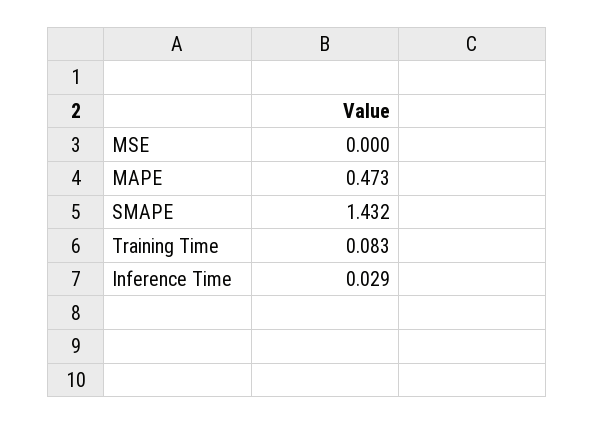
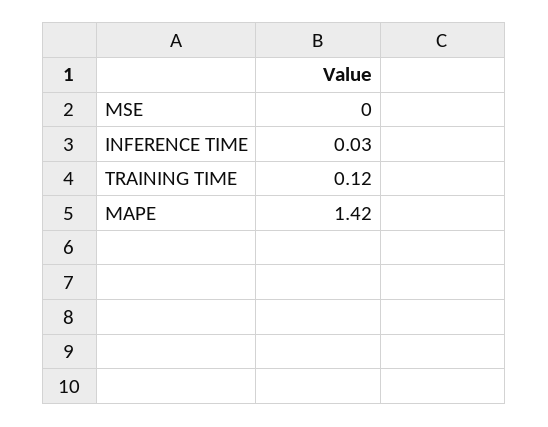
  {
    "MSE": 0,
-   "MAPE": 0.473,
+   "MAPE": 1.42,
-   "SMAPE": 1.432,
-   "Training Time": 0.083,
+   "Training Time": 0.12,
    "Inference Time": 0.029
  }

